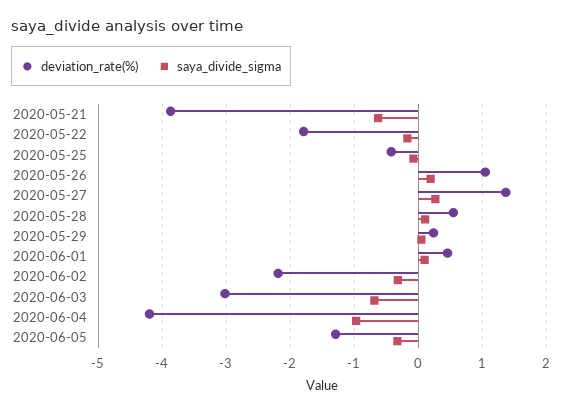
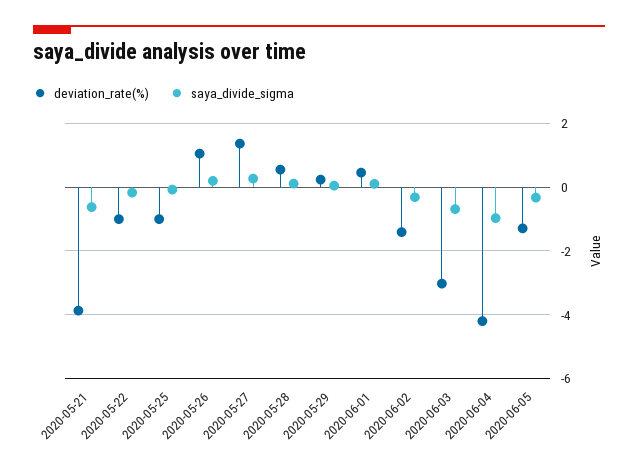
  {
    "deviation_rate(%)": {
      "2020-05-21": -3.9,
-     "2020-05-22": -1.8,
+     "2020-05-22": -1,
-     "2020-05-25": -0.4,
+     "2020-05-25": -1,
      "2020-05-26": 1.1,
      "2020-05-27": 1.4,
      "2020-05-28": 0.6,
      "2020-05-29": 0.2,
      "2020-06-01": 0.5,
-     "2020-06-02": -2.2,
+     "2020-06-02": -1.4,
      "2020-06-03": -3,
      "2020-06-04": -4.2,
      "2020-06-05": -1.3
    },
    "saya_divide_sigma": {
      "2020-05-21": -0.6,
      "2020-05-22": -0.2,
      "2020-05-25": -0.1,
      "2020-05-26": 0.2,
      "2020-05-27": 0.3,
      "2020-05-28": 0.1,
      "2020-05-29": 0.1,
      "2020-06-01": 0.1,
      "2020-06-02": -0.3,
      "2020-06-03": -0.7,
      "2020-06-04": -1,
      "2020-06-05": -0.3
    }
  }

